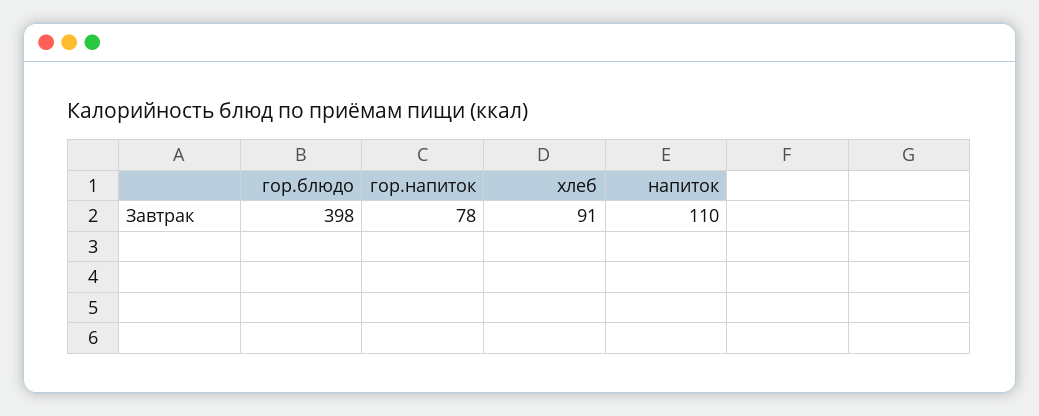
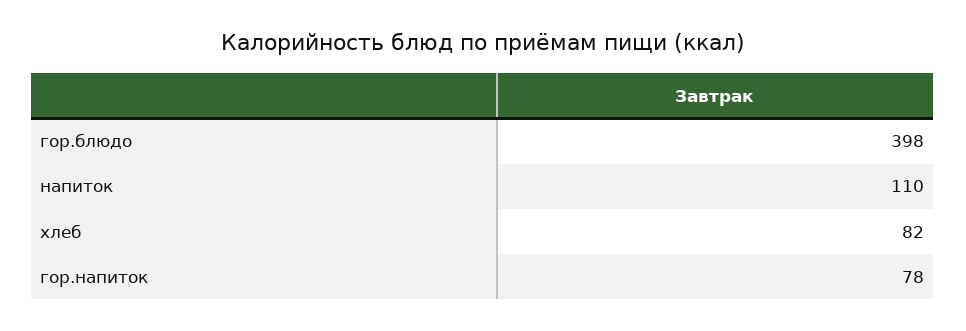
  {
    "гор.блюдо": 398,
    "гор.напиток": 78,
-   "хлеб": 91,
+   "хлеб": 82,
    "напиток": 110
  }

